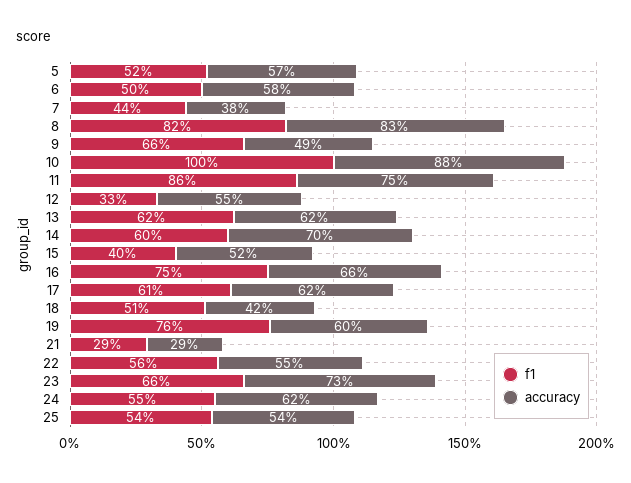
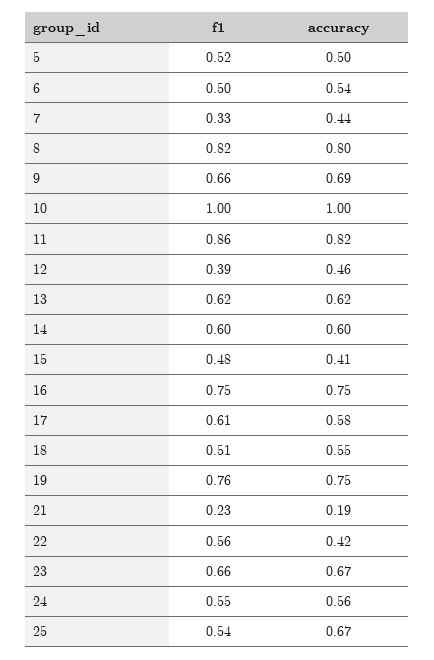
  {
    "f1": {
      "5": 0.52,
      "6": 0.5,
-     "7": 0.44,
+     "7": 0.33,
      "8": 0.82,
      "9": 0.66,
      "10": 1,
      "11": 0.86,
-     "12": 0.33,
+     "12": 0.39,
      "13": 0.62,
      "14": 0.6,
-     "15": 0.4,
+     "15": 0.48,
      "16": 0.75,
      "17": 0.61,
      "18": 0.51,
      "19": 0.76,
-     "21": 0.29,
+     "21": 0.23,
      "22": 0.56,
      "23": 0.66,
      "24": 0.55,
      "25": 0.54
    },
    "accuracy": {
-     "5": 0.57,
+     "5": 0.5,
-     "6": 0.58,
+     "6": 0.54,
-     "7": 0.38,
+     "7": 0.44,
-     "8": 0.83,
+     "8": 0.8,
-     "9": 0.49,
+     "9": 0.69,
-     "10": 0.88,
+     "10": 1,
-     "11": 0.75,
+     "11": 0.82,
-     "12": 0.55,
+     "12": 0.46,
      "13": 0.62,
-     "14": 0.7,
+     "14": 0.6,
-     "15": 0.52,
+     "15": 0.41,
-     "16": 0.66,
+     "16": 0.75,
-     "17": 0.62,
+     "17": 0.58,
-     "18": 0.42,
+     "18": 0.55,
-     "19": 0.6,
+     "19": 0.75,
-     "21": 0.29,
+     "21": 0.19,
-     "22": 0.55,
+     "22": 0.42,
-     "23": 0.73,
+     "23": 0.67,
-     "24": 0.62,
+     "24": 0.56,
-     "25": 0.54
+     "25": 0.67
    }
  }

